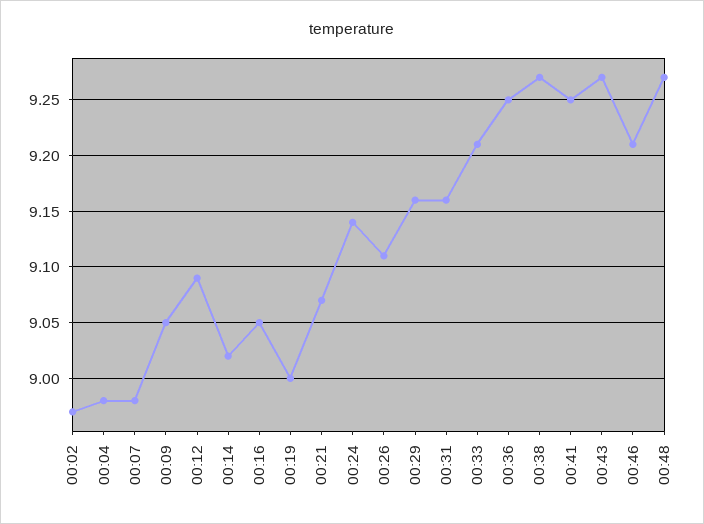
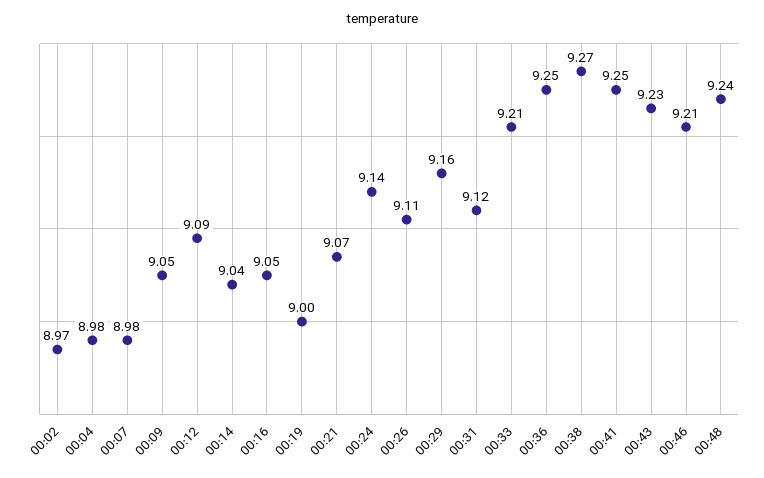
  {
    "00:02": 8.97,
    "00:04": 8.98,
    "00:07": 8.98,
    "00:09": 9.05,
    "00:12": 9.09,
-   "00:14": 9.02,
+   "00:14": 9.04,
    "00:16": 9.05,
    "00:19": 9,
    "00:21": 9.07,
    "00:24": 9.14,
    "00:26": 9.11,
    "00:29": 9.16,
-   "00:31": 9.16,
+   "00:31": 9.12,
    "00:33": 9.21,
    "00:36": 9.25,
    "00:38": 9.27,
    "00:41": 9.25,
-   "00:43": 9.27,
+   "00:43": 9.23,
    "00:46": 9.21,
-   "00:48": 9.27
+   "00:48": 9.24
  }

